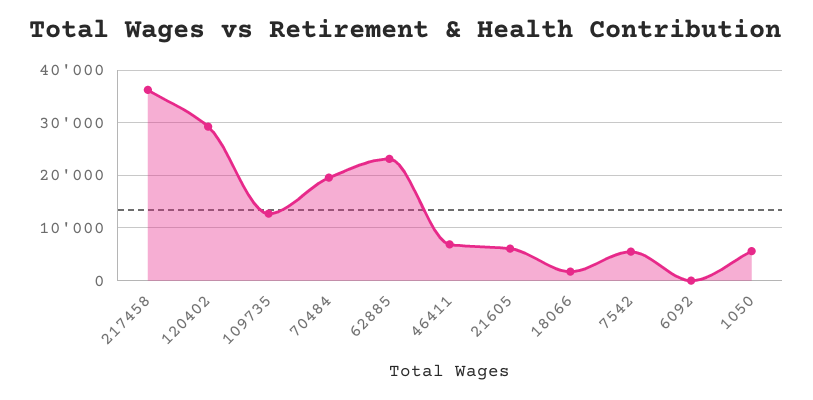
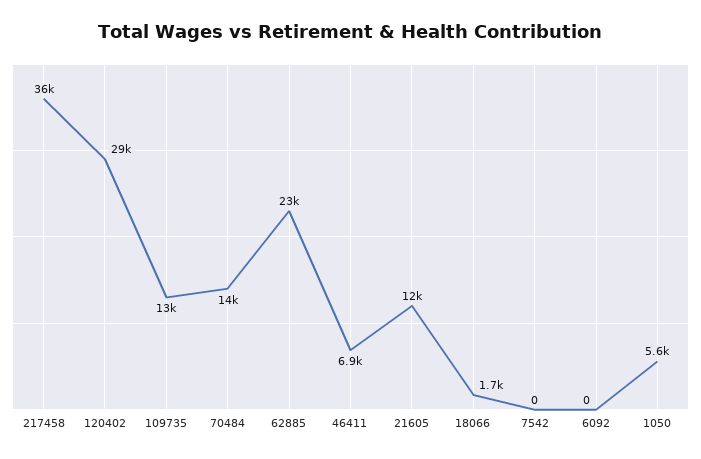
  {
    "217458": 36000,
    "120402": 29000,
    "109735": 13000,
-   "70484": 20000,
+   "70484": 14000,
    "62885": 23000,
    "46411": 6900,
-   "21605": 6000,
+   "21605": 12000,
    "18066": 1700,
-   "7542": 6000,
+   "7542": 0,
    "6092": 0,
    "1050": 5600
  }

